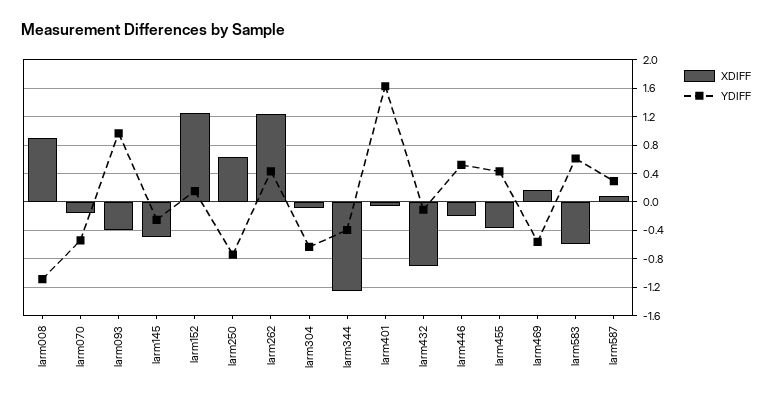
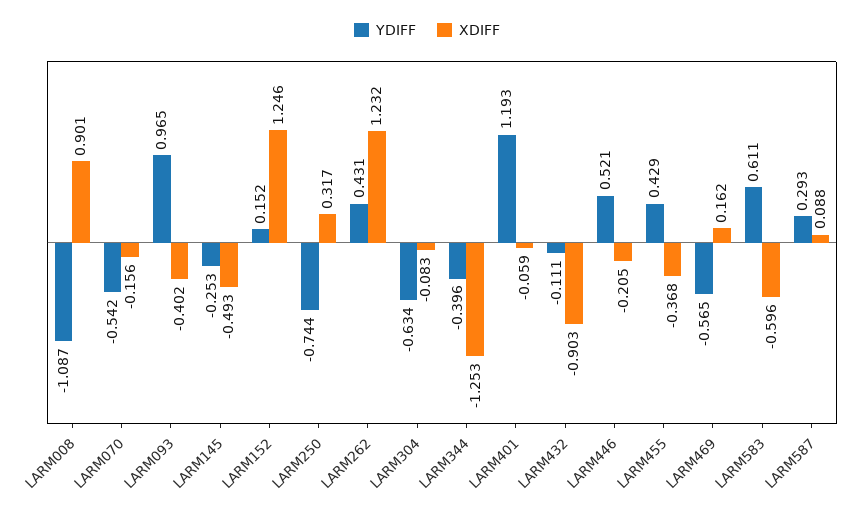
  {
    "XDIFF": {
      "larm008": 0.901,
      "larm070": -0.156,
      "larm093": -0.402,
      "larm145": -0.493,
      "larm152": 1.246,
-     "larm250": 0.6,
+     "larm250": 0.317,
      "larm262": 1.232,
      "larm304": -0.083,
      "larm344": -1.253,
      "larm401": -0.059,
      "larm432": -0.903,
      "larm446": -0.205,
      "larm455": -0.368,
      "larm469": 0.162,
      "larm583": -0.596,
      "larm587": 0.088
    },
    "YDIFF": {
      "larm008": -1.087,
      "larm070": -0.542,
      "larm093": 0.965,
      "larm145": -0.253,
      "larm152": 0.152,
      "larm250": -0.744,
      "larm262": 0.431,
      "larm304": -0.634,
      "larm344": -0.396,
-     "larm401": 1.6,
+     "larm401": 1.193,
      "larm432": -0.111,
      "larm446": 0.521,
      "larm455": 0.429,
      "larm469": -0.565,
      "larm583": 0.611,
      "larm587": 0.293
    }
  }

